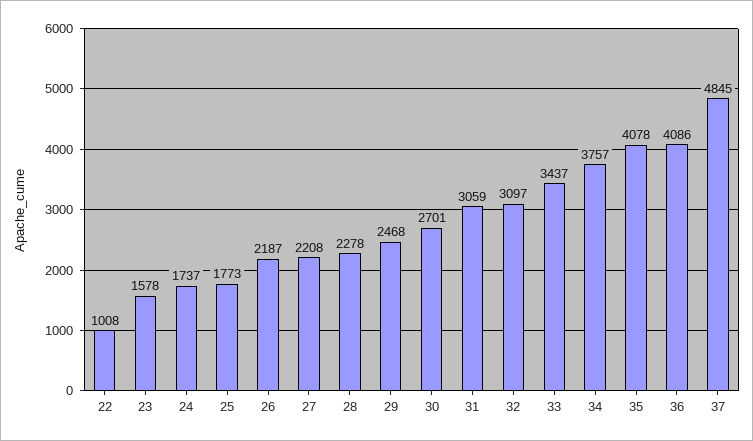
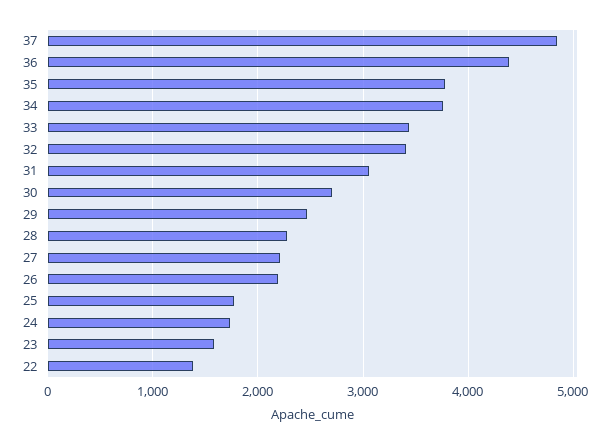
  {
-   "22": 1008,
+   "22": 1400,
    "23": 1578,
    "24": 1737,
    "25": 1773,
    "26": 2187,
    "27": 2208,
    "28": 2278,
    "29": 2468,
    "30": 2701,
    "31": 3059,
-   "32": 3097,
+   "32": 3400,
    "33": 3437,
    "34": 3757,
-   "35": 4078,
+   "35": 3800,
-   "36": 4086,
+   "36": 4400,
    "37": 4845
  }

